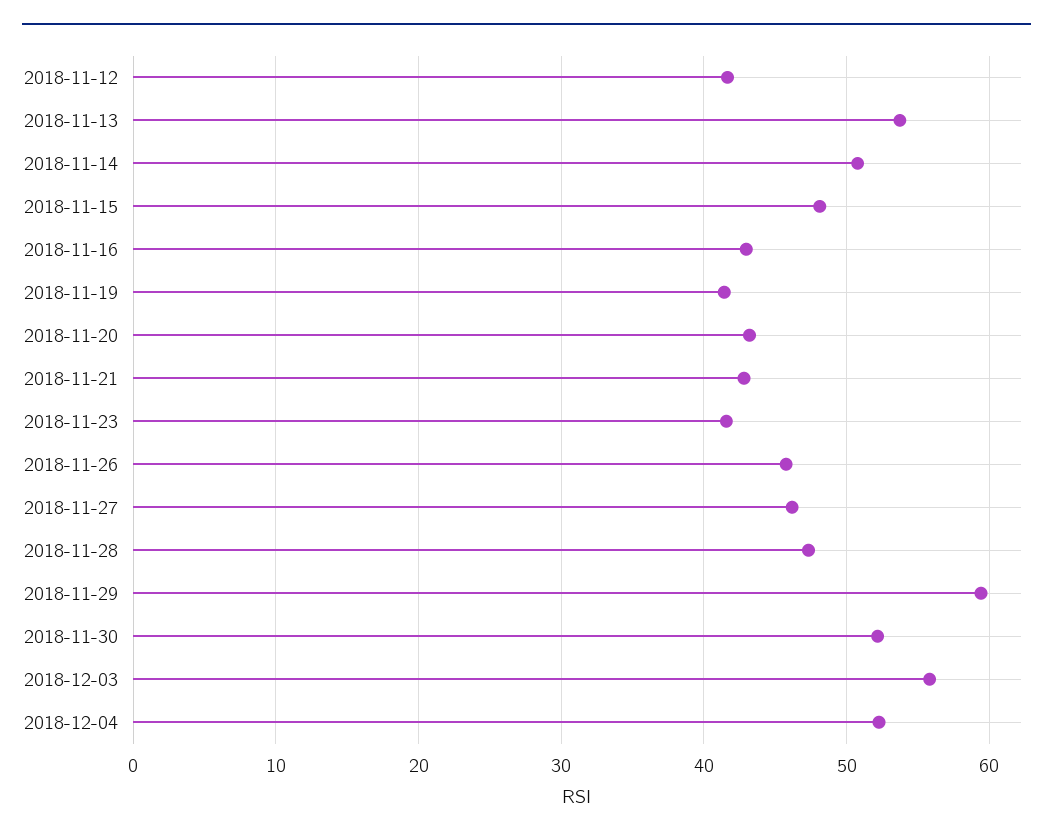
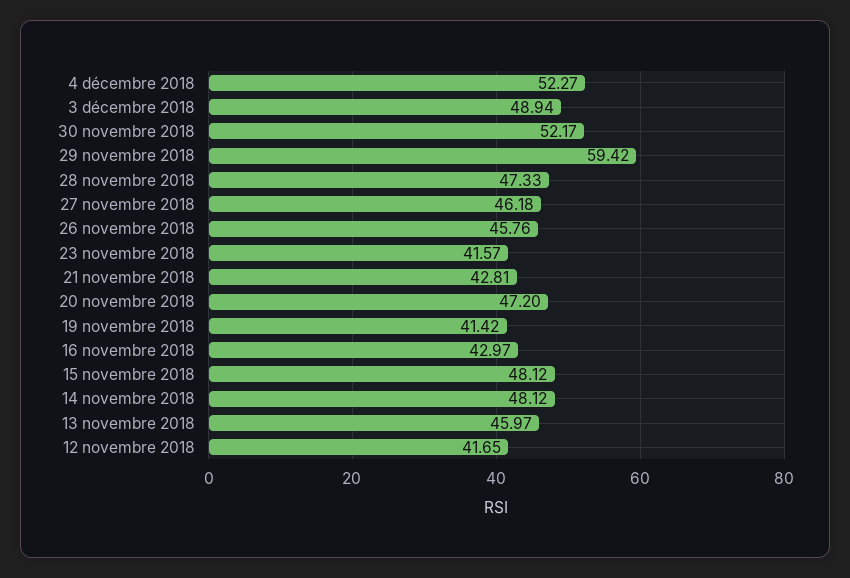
  {
    "2018-11-12": 41.65,
-   "2018-11-13": 54,
+   "2018-11-13": 45.97,
-   "2018-11-14": 51,
+   "2018-11-14": 48.12,
    "2018-11-15": 48.12,
    "2018-11-16": 42.97,
    "2018-11-19": 41.42,
-   "2018-11-20": 43,
+   "2018-11-20": 47.2,
    "2018-11-21": 42.81,
    "2018-11-23": 41.57,
    "2018-11-26": 45.76,
    "2018-11-27": 46.18,
    "2018-11-28": 47.33,
    "2018-11-29": 59.42,
    "2018-11-30": 52.17,
-   "2018-12-03": 56,
+   "2018-12-03": 48.94,
    "2018-12-04": 52.27
  }

